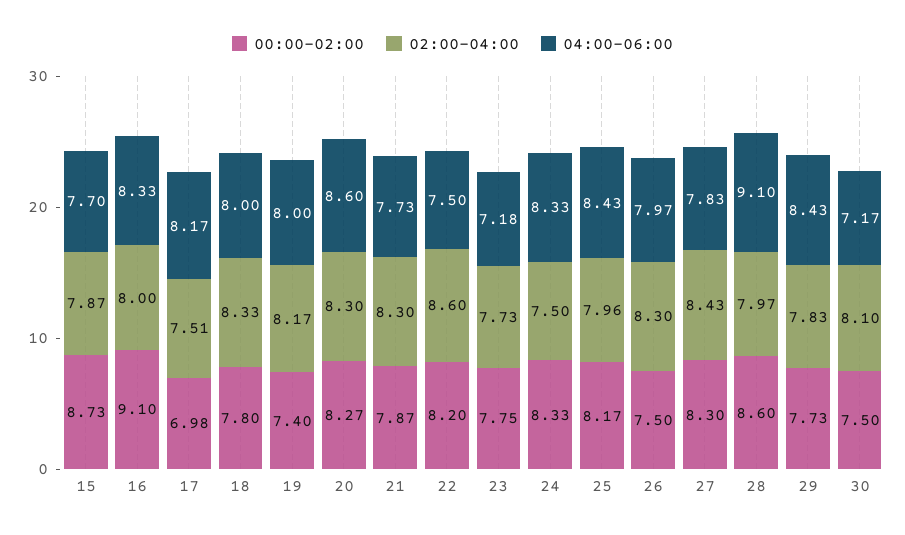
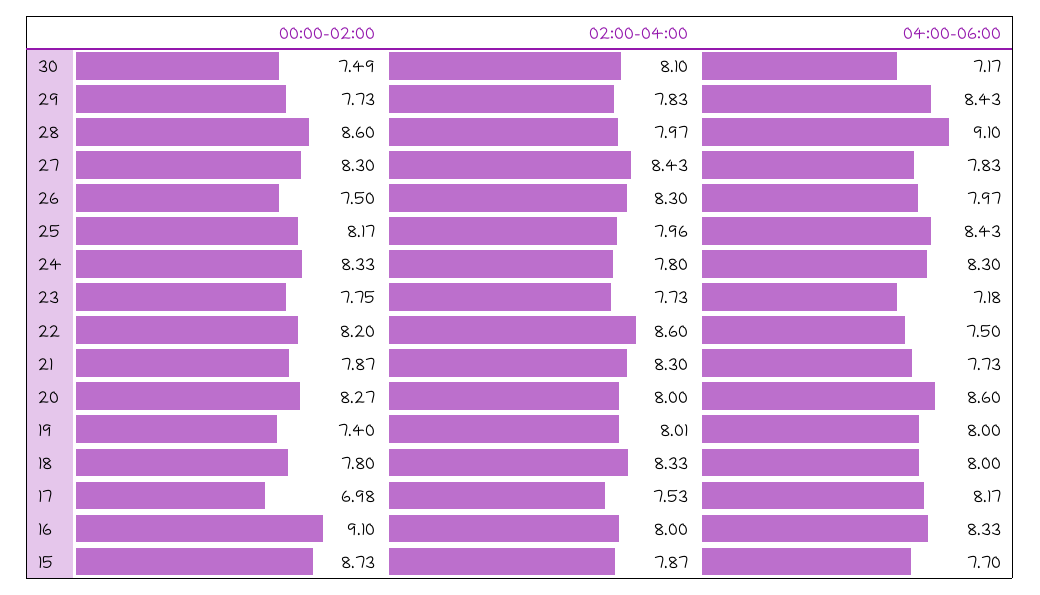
  {
    "00:00-02:00": {
      "15": 8.73,
      "16": 9.1,
      "17": 6.98,
      "18": 7.8,
      "19": 7.4,
      "20": 8.27,
      "21": 7.87,
      "22": 8.2,
      "23": 7.75,
      "24": 8.33,
      "25": 8.17,
      "26": 7.5,
      "27": 8.3,
      "28": 8.6,
      "29": 7.73,
-     "30": 7.5
+     "30": 7.49
    },
    "02:00-04:00": {
      "15": 7.87,
      "16": 8,
-     "17": 7.51,
+     "17": 7.53,
      "18": 8.33,
-     "19": 8.17,
+     "19": 8.01,
-     "20": 8.3,
+     "20": 8,
      "21": 8.3,
      "22": 8.6,
      "23": 7.73,
-     "24": 7.5,
+     "24": 7.8,
      "25": 7.96,
      "26": 8.3,
      "27": 8.43,
      "28": 7.97,
      "29": 7.83,
      "30": 8.1
    },
    "04:00-06:00": {
      "15": 7.7,
      "16": 8.33,
      "17": 8.17,
      "18": 8,
      "19": 8,
      "20": 8.6,
      "21": 7.73,
      "22": 7.5,
      "23": 7.18,
-     "24": 8.33,
+     "24": 8.3,
      "25": 8.43,
      "26": 7.97,
      "27": 7.83,
      "28": 9.1,
      "29": 8.43,
      "30": 7.17
    }
  }

